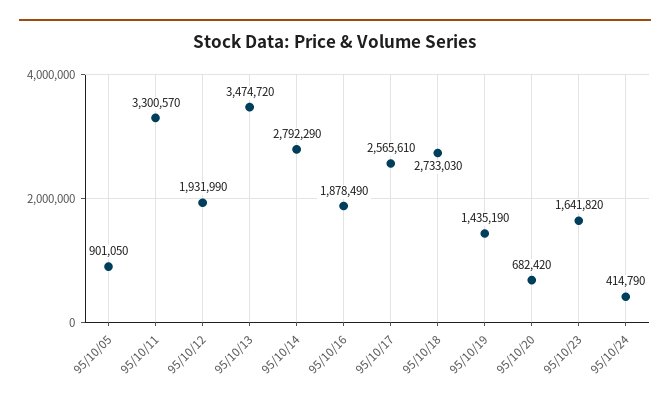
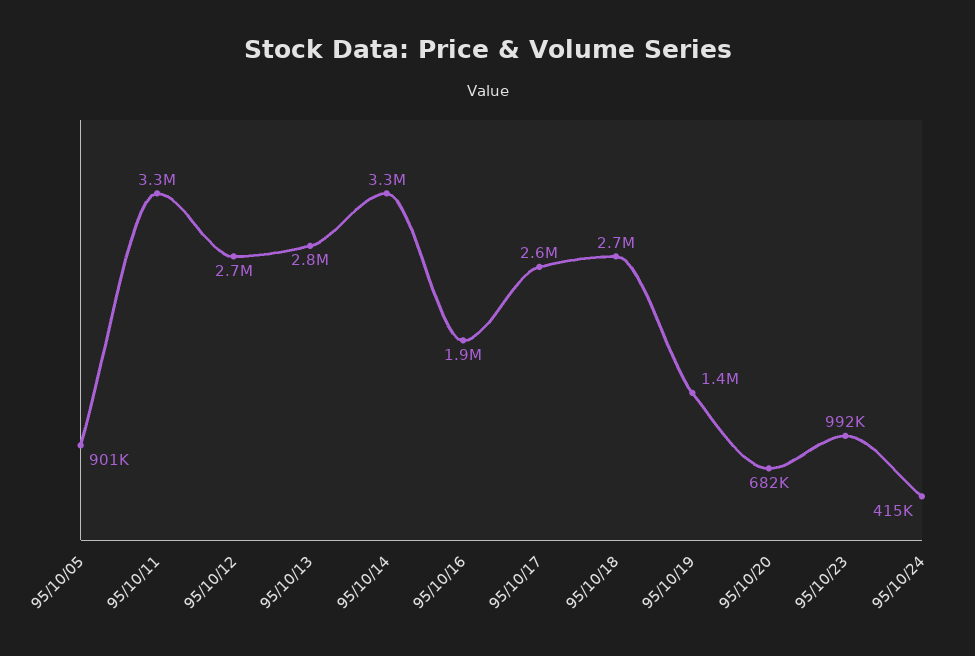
  {
    "95/10/05": 901050,
    "95/10/11": 3300570,
-   "95/10/12": 1931990,
+   "95/10/12": 2700000,
-   "95/10/13": 3474720,
+   "95/10/13": 2800000,
-   "95/10/14": 2792290,
+   "95/10/14": 3300000,
    "95/10/16": 1878490,
    "95/10/17": 2565610,
    "95/10/18": 2733030,
    "95/10/19": 1435190,
    "95/10/20": 682420,
-   "95/10/23": 1641820,
+   "95/10/23": 992000,
    "95/10/24": 414790
  }

